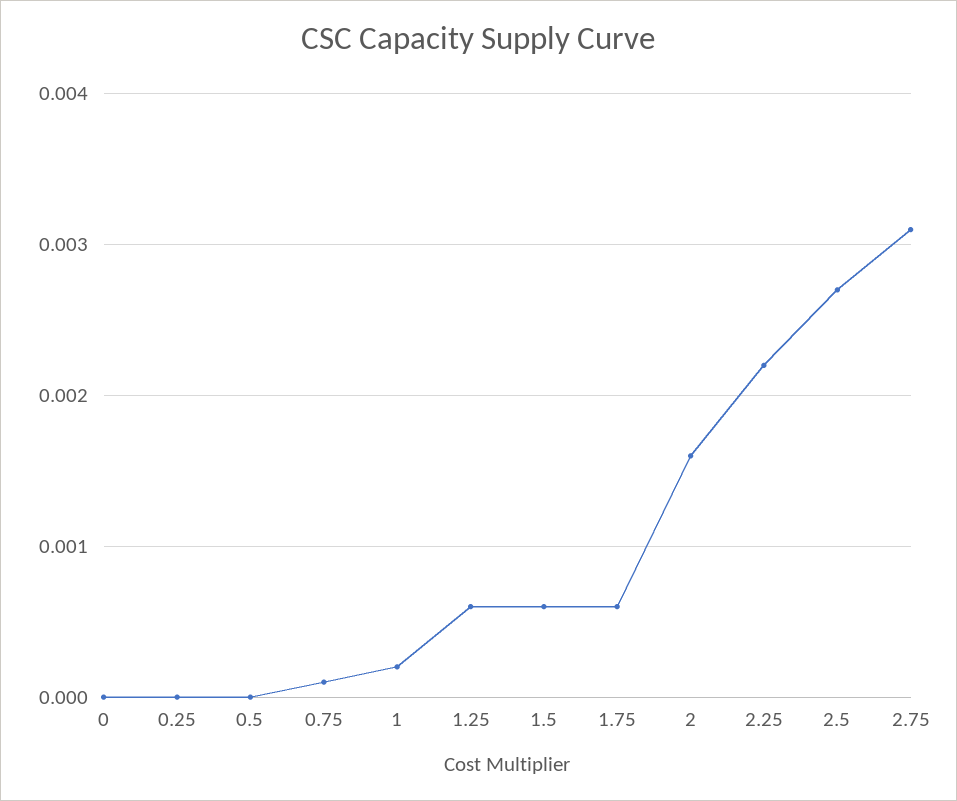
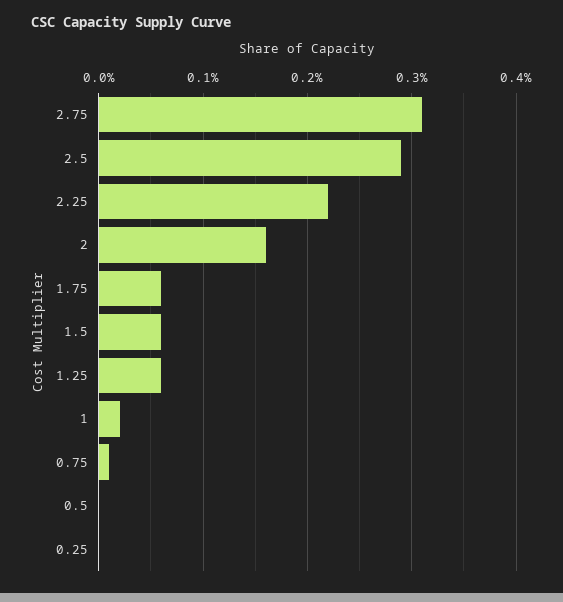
  {
-   "0": 0,
    "0.25": 0,
    "0.5": 0,
    "0.75": 0.0001,
    "1": 0.0002,
    "1.25": 0.0006,
    "1.5": 0.0006,
    "1.75": 0.0006,
    "2": 0.0016,
    "2.25": 0.0022,
-   "2.5": 0.0027,
+   "2.5": 0.0029,
    "2.75": 0.0031
  }

